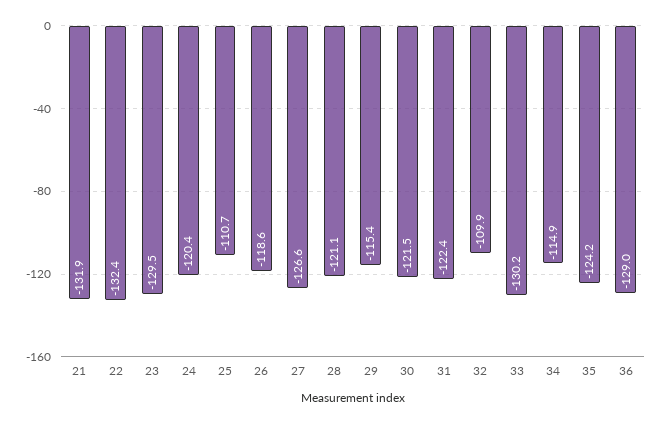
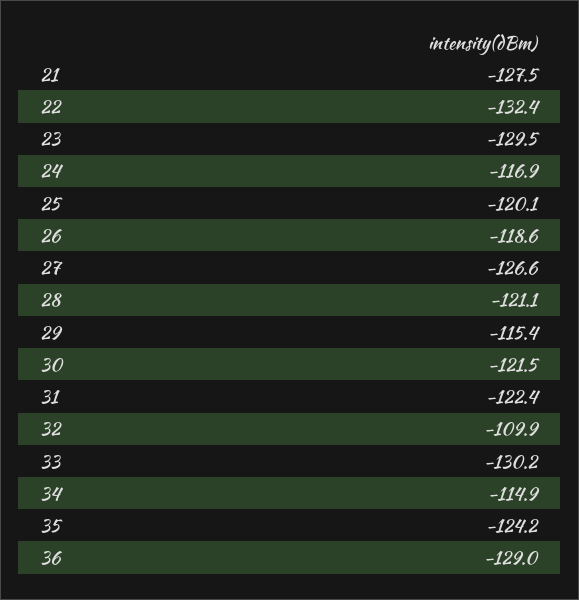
  {
-   "21": -131.9,
+   "21": -127.5,
    "22": -132.4,
    "23": -129.5,
-   "24": -120.4,
+   "24": -116.9,
-   "25": -110.7,
+   "25": -120.1,
    "26": -118.6,
    "27": -126.6,
    "28": -121.1,
    "29": -115.4,
    "30": -121.5,
    "31": -122.4,
    "32": -109.9,
    "33": -130.2,
    "34": -114.9,
    "35": -124.2,
    "36": -129
  }

